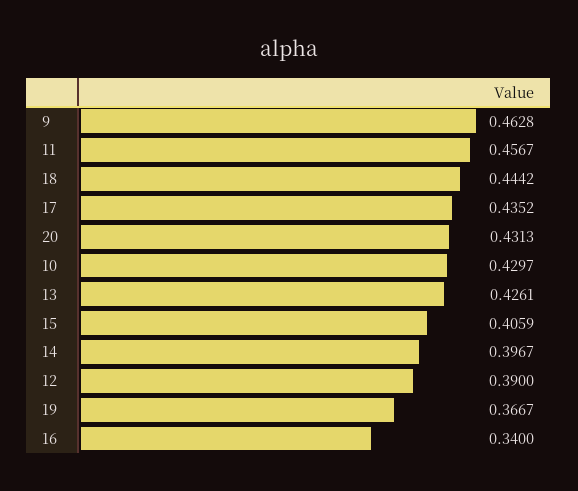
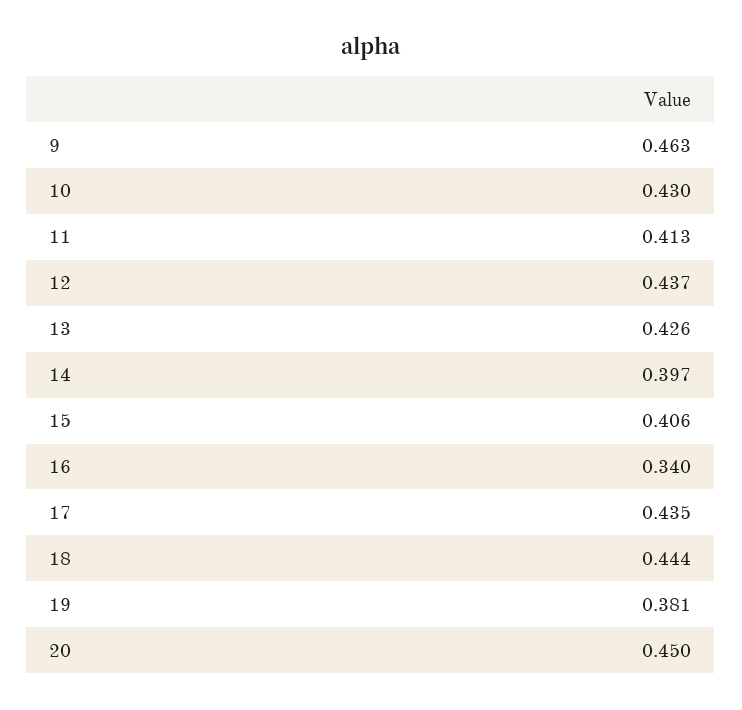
  {
    "9": 0.4628,
-   "11": 0.4567,
+   "11": 0.413,
    "18": 0.4442,
    "17": 0.4352,
-   "20": 0.4313,
+   "20": 0.45,
    "10": 0.4297,
    "13": 0.4261,
    "15": 0.4059,
    "14": 0.3967,
-   "12": 0.39,
+   "12": 0.437,
-   "19": 0.3667,
+   "19": 0.381,
    "16": 0.34
  }

